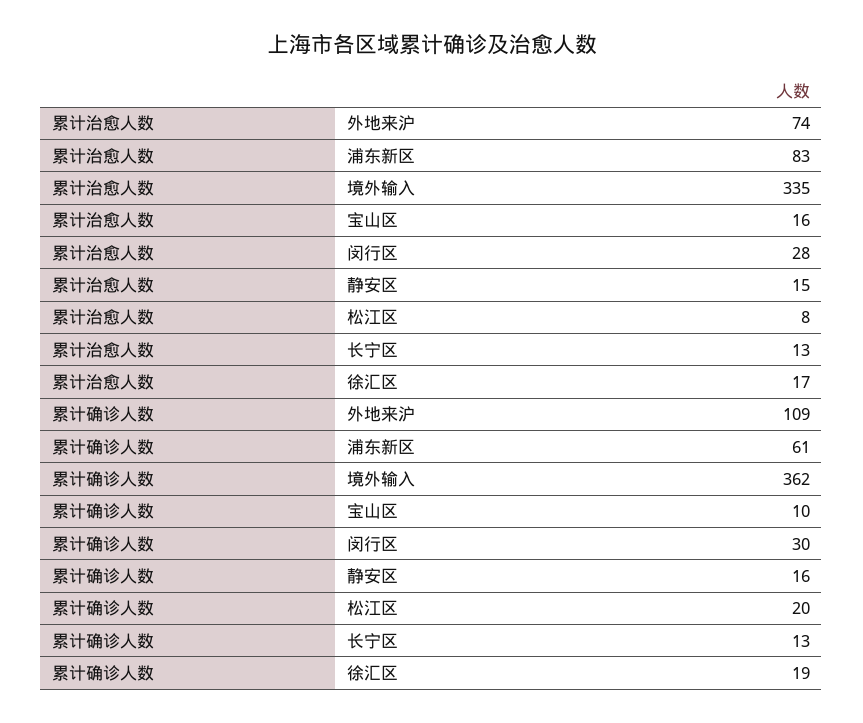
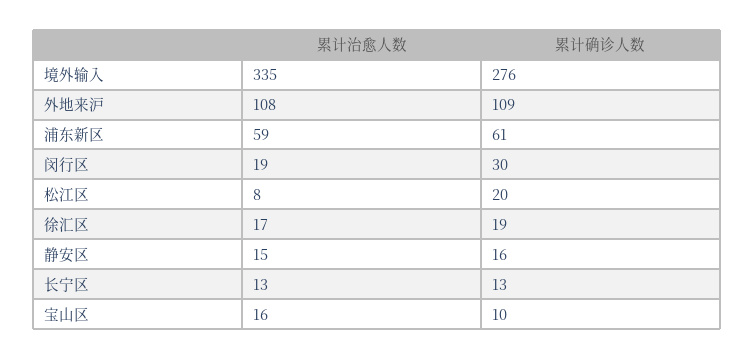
  {
    "累计治愈人数": {
-     "外地来沪": 74,
+     "外地来沪": 108,
-     "浦东新区": 83,
+     "浦东新区": 59,
      "境外输入": 335,
      "宝山区": 16,
-     "闵行区": 28,
+     "闵行区": 19,
      "静安区": 15,
      "松江区": 8,
      "长宁区": 13,
      "徐汇区": 17
    },
    "累计确诊人数": {
      "外地来沪": 109,
      "浦东新区": 61,
-     "境外输入": 362,
+     "境外输入": 276,
      "宝山区": 10,
      "闵行区": 30,
      "静安区": 16,
      "松江区": 20,
      "长宁区": 13,
      "徐汇区": 19
    }
  }

